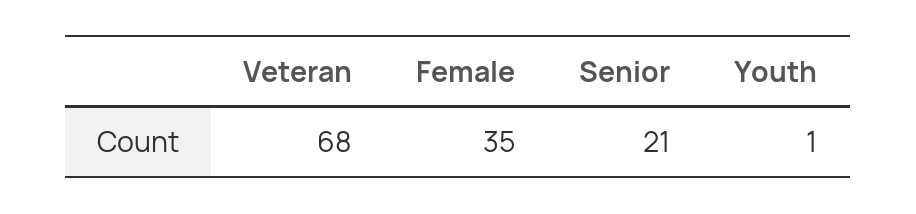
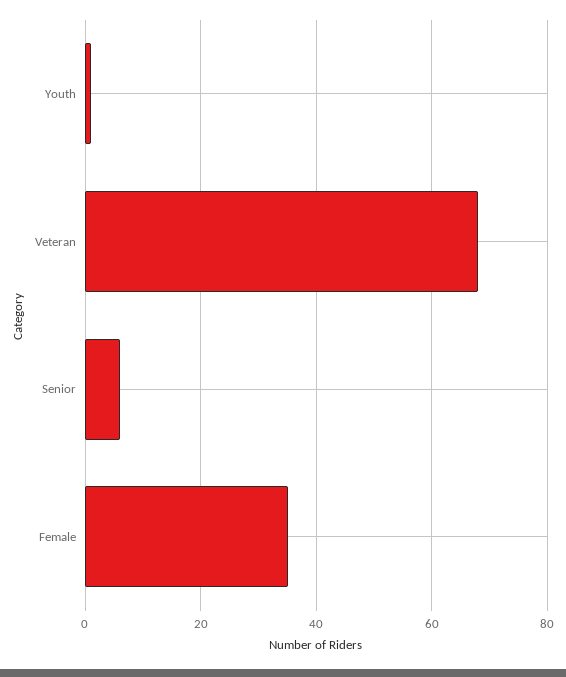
  {
    "Veteran": 68,
    "Female": 35,
-   "Senior": 21,
+   "Senior": 5,
    "Youth": 1
  }

